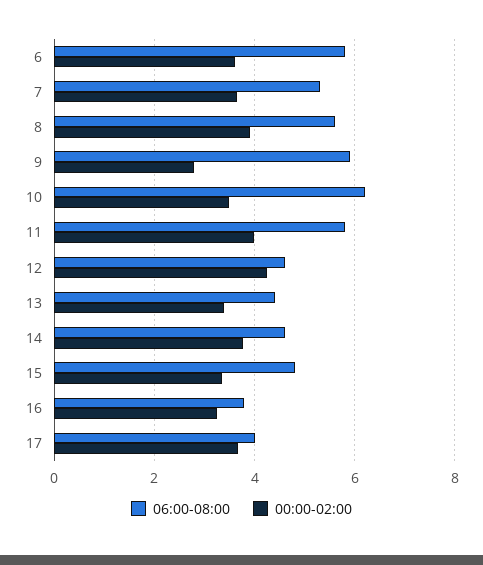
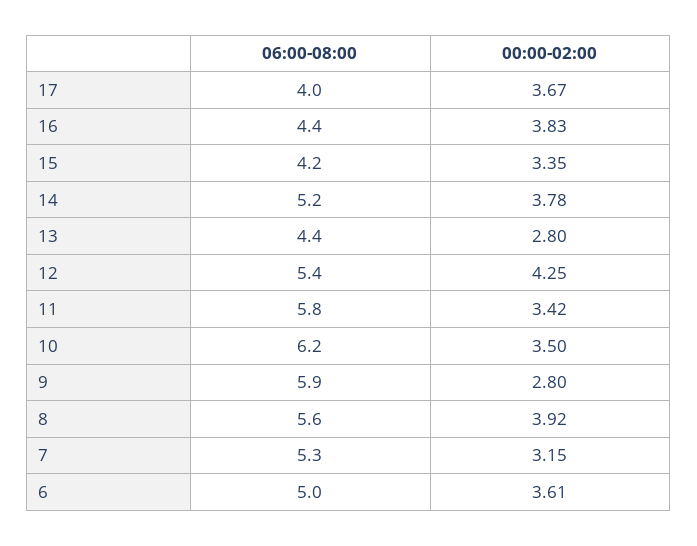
  {
    "06:00-08:00": {
-     "6": 5.8,
+     "6": 5,
      "7": 5.3,
      "8": 5.6,
      "9": 5.9,
      "10": 6.2,
      "11": 5.8,
-     "12": 4.6,
+     "12": 5.4,
      "13": 4.4,
-     "14": 4.6,
+     "14": 5.2,
-     "15": 4.8,
+     "15": 4.2,
-     "16": 3.8,
+     "16": 4.4,
      "17": 4
    },
    "00:00-02:00": {
      "6": 3.61,
-     "7": 3.6,
+     "7": 3.15,
      "8": 3.92,
      "9": 2.8,
      "10": 3.5,
-     "11": 4,
+     "11": 3.42,
      "12": 4.25,
-     "13": 3.4,
+     "13": 2.8,
      "14": 3.78,
      "15": 3.35,
-     "16": 3.2,
+     "16": 3.83,
      "17": 3.67
    }
  }

